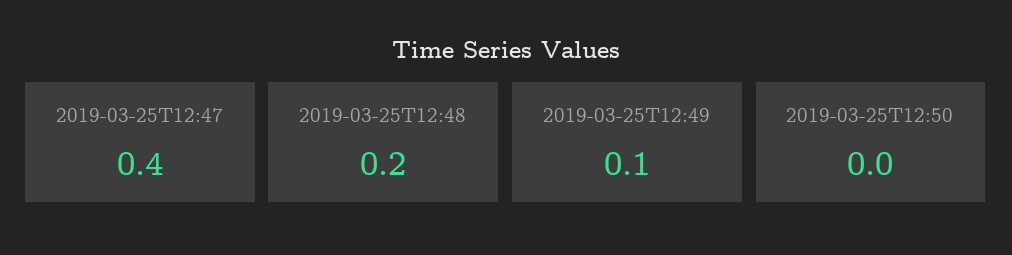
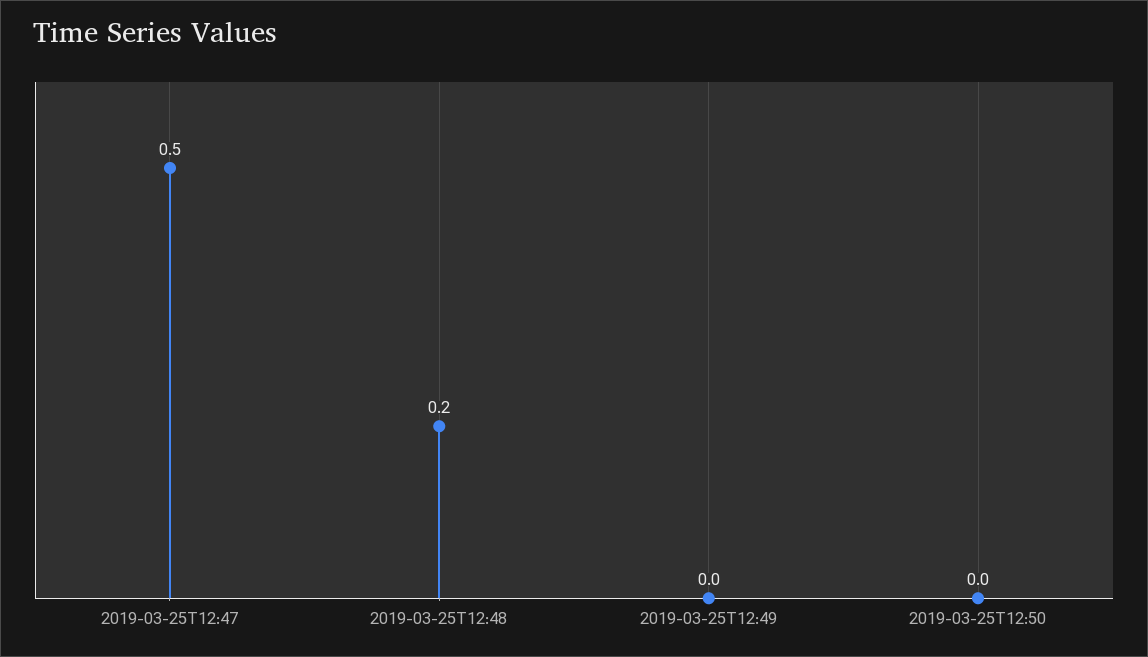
  {
-   "2019-03-25T12:47": 0.4,
+   "2019-03-25T12:47": 0.5,
    "2019-03-25T12:48": 0.2,
-   "2019-03-25T12:49": 0.1,
+   "2019-03-25T12:49": 0,
    "2019-03-25T12:50": 0
  }

